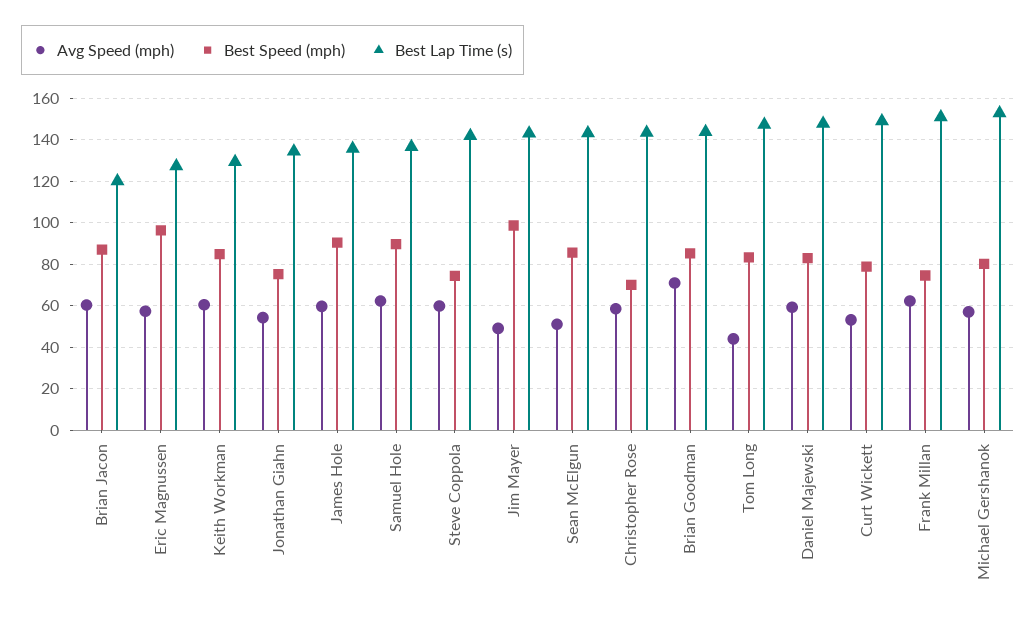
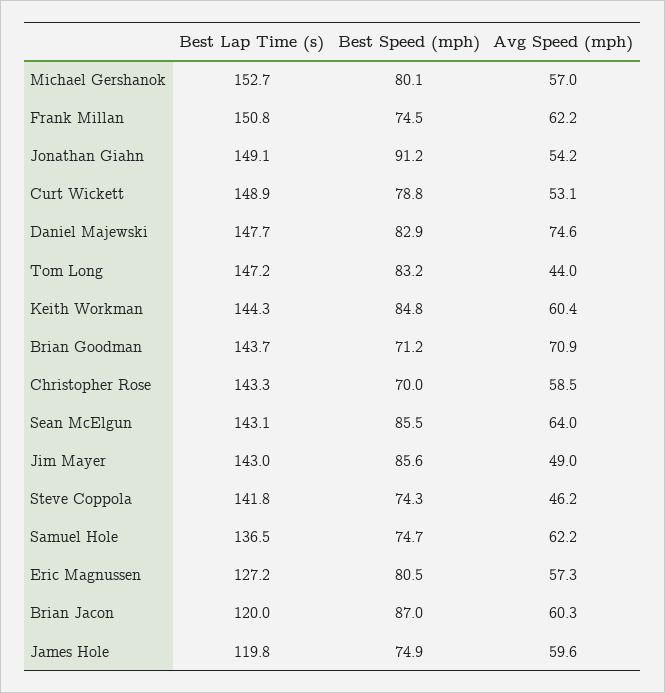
  {
    "Avg Speed (mph)": {
      "Brian Jacon": 60.3,
      "Eric Magnussen": 57.3,
      "Keith Workman": 60.4,
      "Jonathan Giahn": 54.2,
      "James Hole": 59.6,
      "Samuel Hole": 62.2,
-     "Steve Coppola": 60,
+     "Steve Coppola": 46.2,
      "Jim Mayer": 49,
-     "Sean McElgun": 50,
+     "Sean McElgun": 64,
      "Christopher Rose": 58.5,
      "Brian Goodman": 70.9,
      "Tom Long": 44,
-     "Daniel Majewski": 60,
+     "Daniel Majewski": 74.6,
      "Curt Wickett": 53.1,
      "Frank Millan": 62.2,
      "Michael Gershanok": 57
    },
    "Best Speed (mph)": {
      "Brian Jacon": 87,
-     "Eric Magnussen": 95,
+     "Eric Magnussen": 80.5,
      "Keith Workman": 84.8,
-     "Jonathan Giahn": 75,
+     "Jonathan Giahn": 91.2,
-     "James Hole": 90,
+     "James Hole": 74.9,
-     "Samuel Hole": 90,
+     "Samuel Hole": 74.7,
      "Steve Coppola": 74.3,
-     "Jim Mayer": 100,
+     "Jim Mayer": 85.6,
      "Sean McElgun": 85.5,
      "Christopher Rose": 70,
-     "Brian Goodman": 85,
+     "Brian Goodman": 71.2,
      "Tom Long": 83.2,
      "Daniel Majewski": 82.9,
      "Curt Wickett": 78.8,
      "Frank Millan": 74.5,
      "Michael Gershanok": 80.1
    },
    "Best Lap Time (s)": {
      "Brian Jacon": 120,
      "Eric Magnussen": 127.2,
-     "Keith Workman": 130,
+     "Keith Workman": 144.3,
-     "Jonathan Giahn": 135,
+     "Jonathan Giahn": 149.1,
-     "James Hole": 135,
+     "James Hole": 119.8,
      "Samuel Hole": 136.5,
      "Steve Coppola": 141.8,
      "Jim Mayer": 143,
      "Sean McElgun": 143.1,
      "Christopher Rose": 143.3,
      "Brian Goodman": 143.7,
      "Tom Long": 147.2,
      "Daniel Majewski": 147.7,
      "Curt Wickett": 148.9,
      "Frank Millan": 150.8,
      "Michael Gershanok": 152.7
    }
  }

